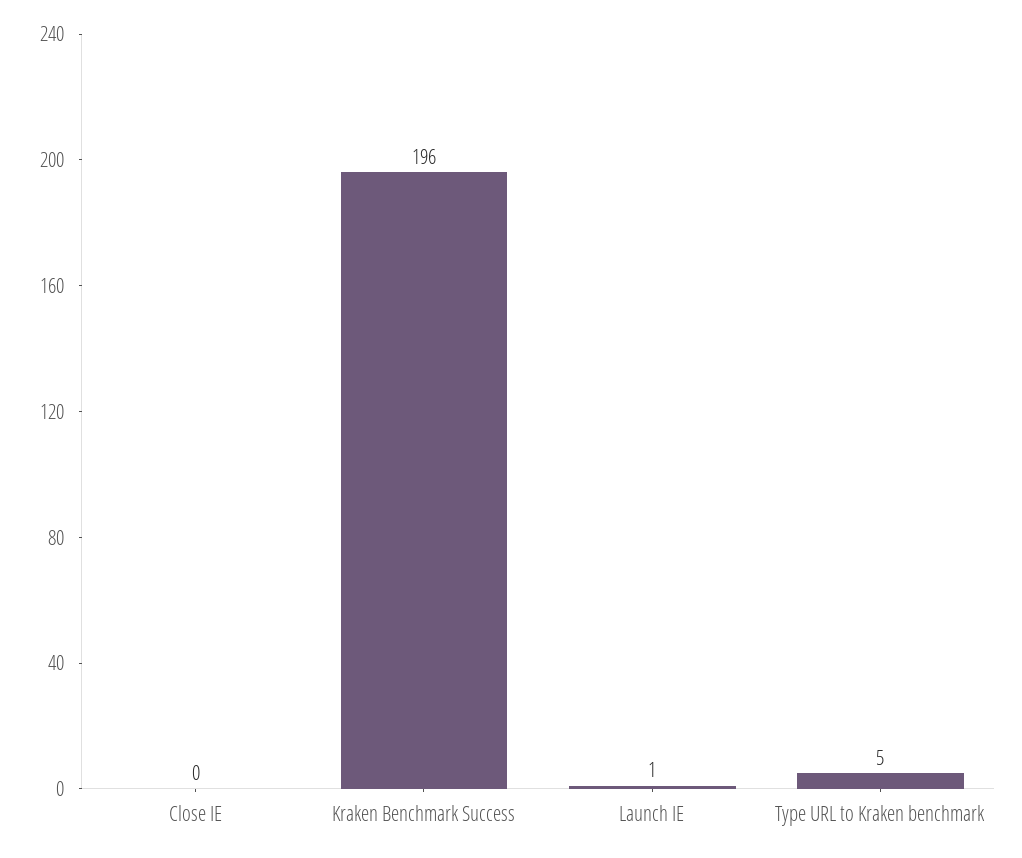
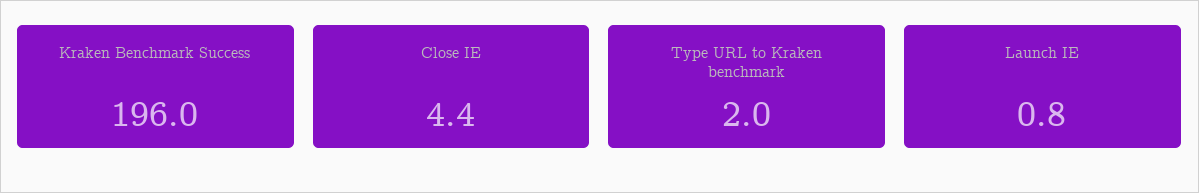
  {
-   "Close IE": 0,
+   "Close IE": 4.4,
    "Kraken Benchmark Success": 196,
    "Launch IE": 0.8,
-   "Type URL to Kraken benchmark": 5
+   "Type URL to Kraken benchmark": 2
  }

